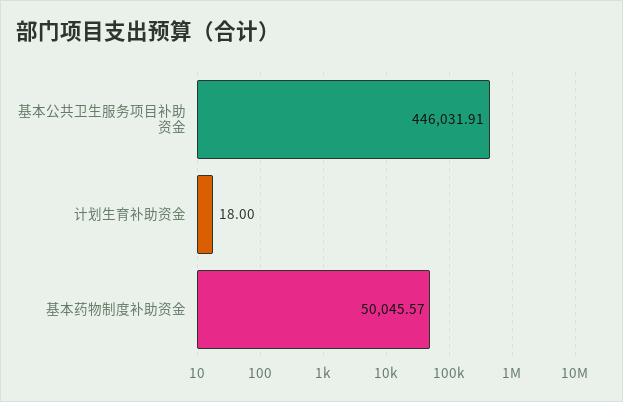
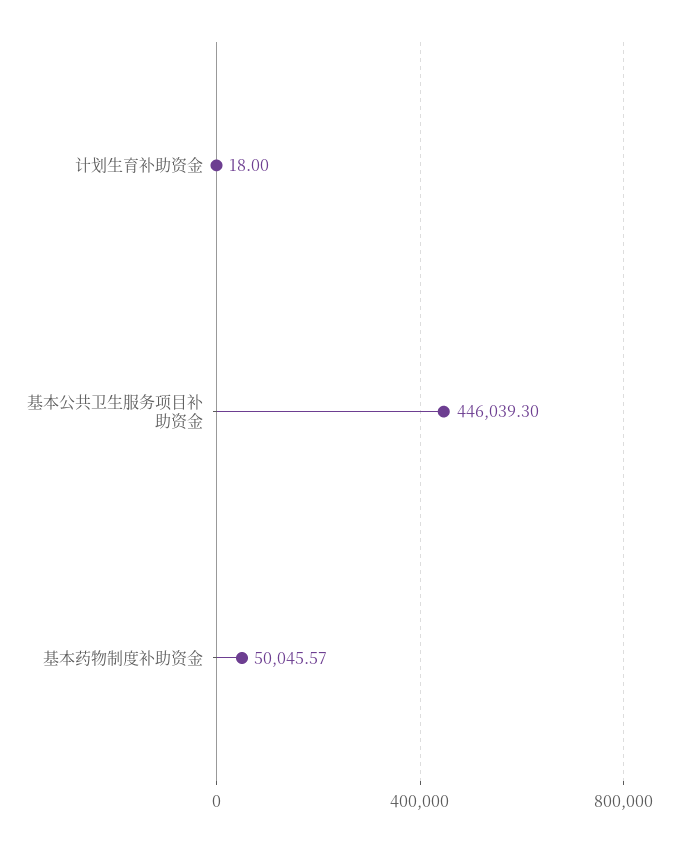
  {
-   "基本公共卫生服务项目补助资金": 446031.91,
+   "基本公共卫生服务项目补助资金": 446039.3,
    "计划生育补助资金": 18,
    "基本药物制度补助资金": 50045.57
  }

